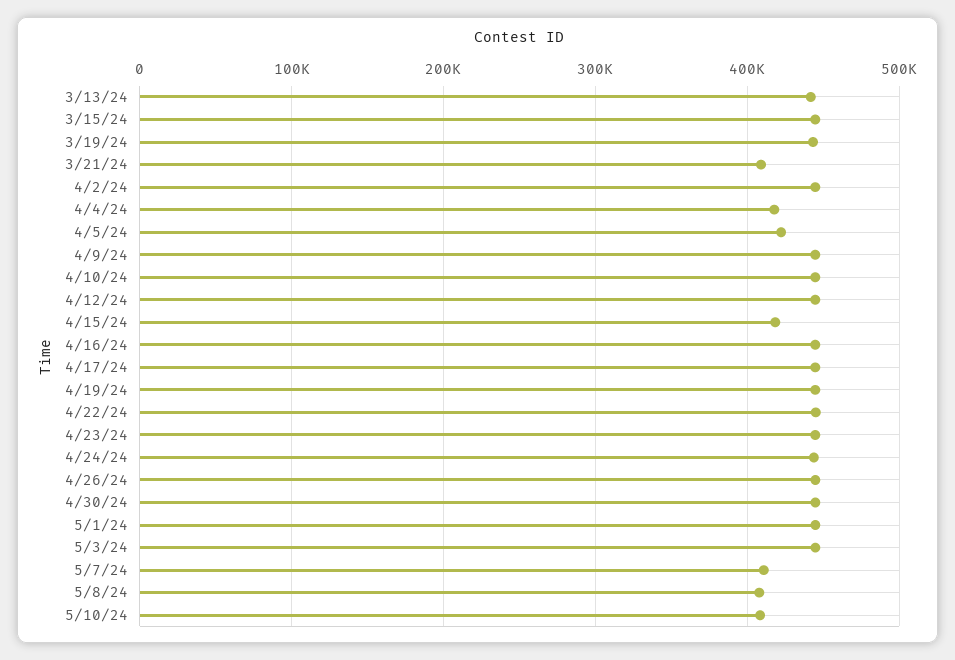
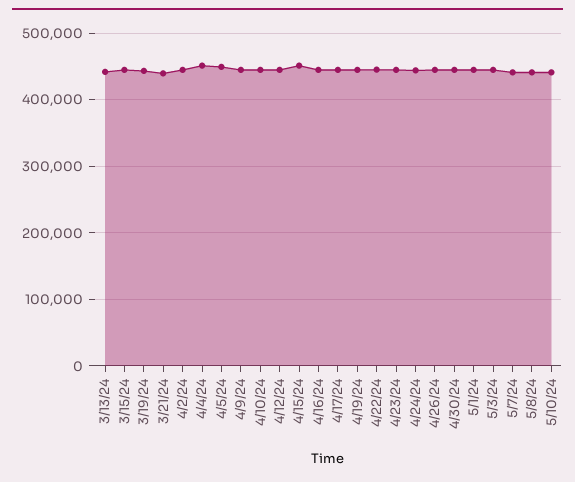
  {
    "3/13/24": 440000,
    "3/15/24": 440000,
    "3/19/24": 440000,
-   "3/21/24": 410000,
+   "3/21/24": 440000,
    "4/2/24": 440000,
-   "4/4/24": 420000,
+   "4/4/24": 450000,
-   "4/5/24": 420000,
+   "4/5/24": 450000,
    "4/9/24": 440000,
    "4/10/24": 440000,
    "4/12/24": 440000,
-   "4/15/24": 420000,
+   "4/15/24": 450000,
    "4/16/24": 440000,
    "4/17/24": 440000,
    "4/19/24": 440000,
    "4/22/24": 450000,
    "4/23/24": 440000,
    "4/24/24": 440000,
    "4/26/24": 440000,
    "4/30/24": 440000,
    "5/1/24": 440000,
    "5/3/24": 440000,
-   "5/7/24": 410000,
+   "5/7/24": 440000,
-   "5/8/24": 410000,
+   "5/8/24": 440000,
-   "5/10/24": 410000
+   "5/10/24": 440000
  }

